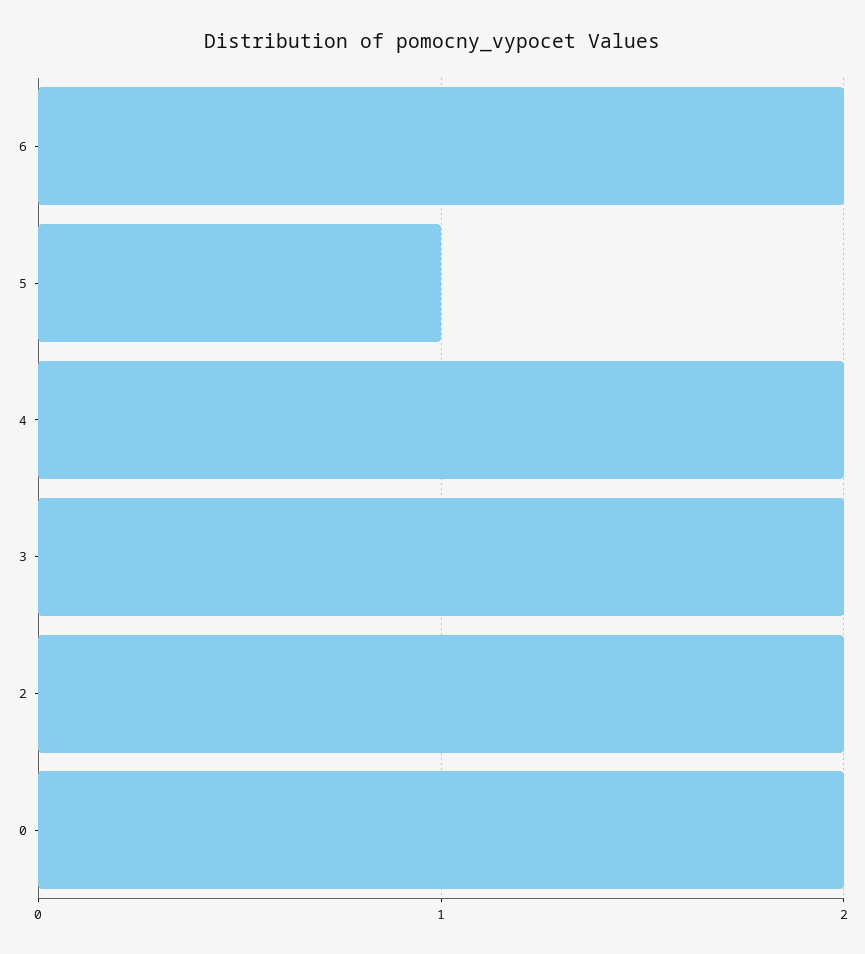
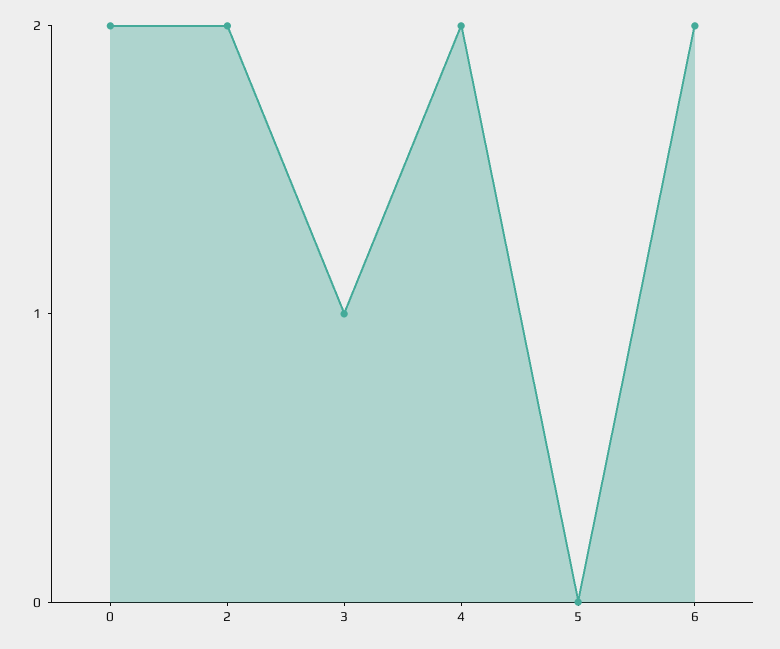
  {
    "6": 2,
-   "5": 1,
+   "5": 0,
    "4": 2,
-   "3": 2,
+   "3": 1,
    "2": 2,
    "0": 2
  }

